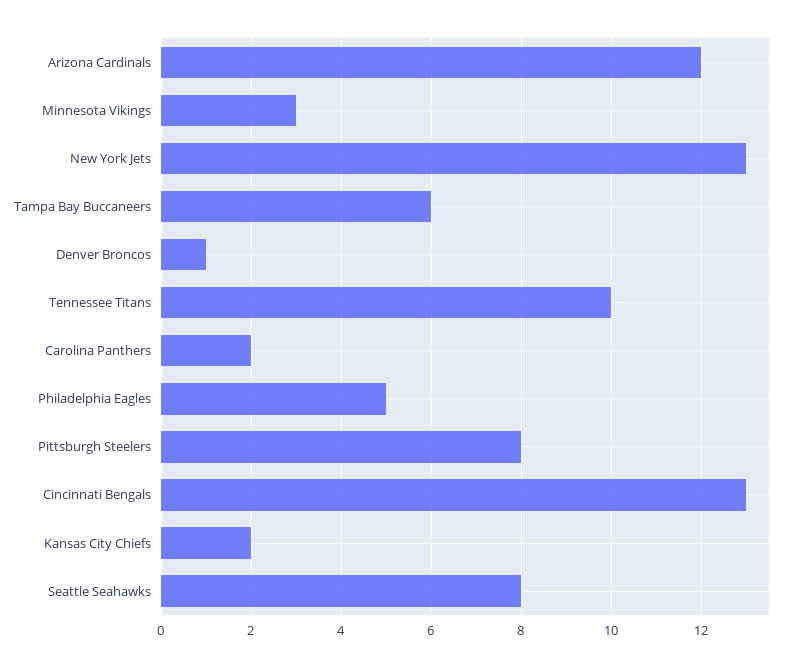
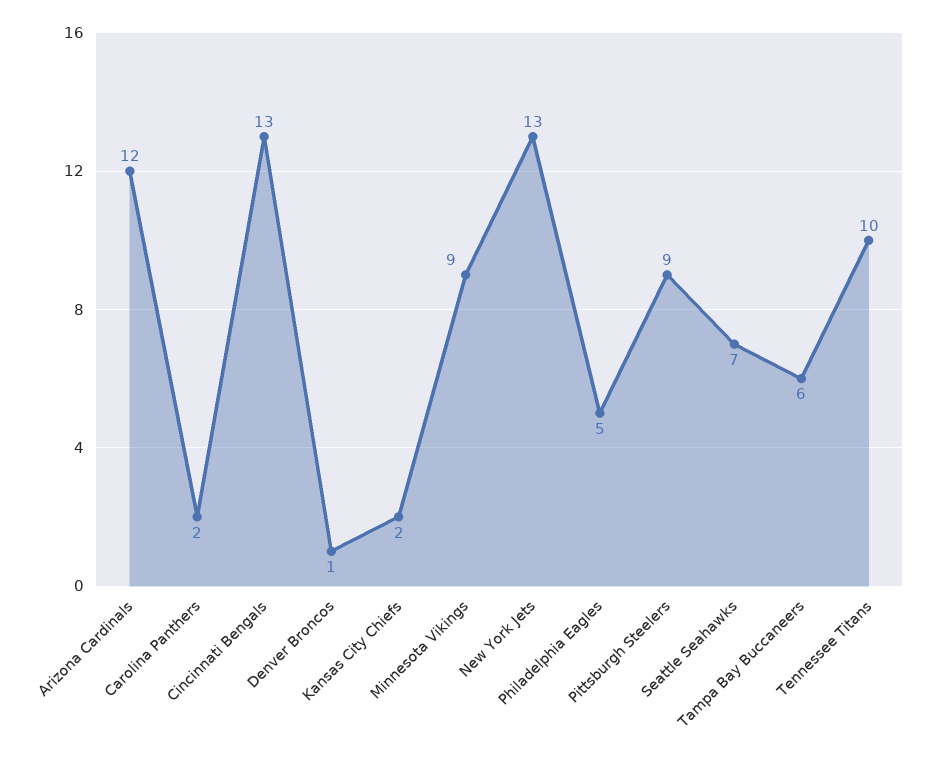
  {
    "Arizona Cardinals": 12,
-   "Minnesota Vikings": 3,
+   "Minnesota Vikings": 9,
    "New York Jets": 13,
    "Tampa Bay Buccaneers": 6,
    "Denver Broncos": 1,
    "Tennessee Titans": 10,
    "Carolina Panthers": 2,
    "Philadelphia Eagles": 5,
-   "Pittsburgh Steelers": 8,
+   "Pittsburgh Steelers": 9,
    "Cincinnati Bengals": 13,
    "Kansas City Chiefs": 2,
-   "Seattle Seahawks": 8
+   "Seattle Seahawks": 7
  }

